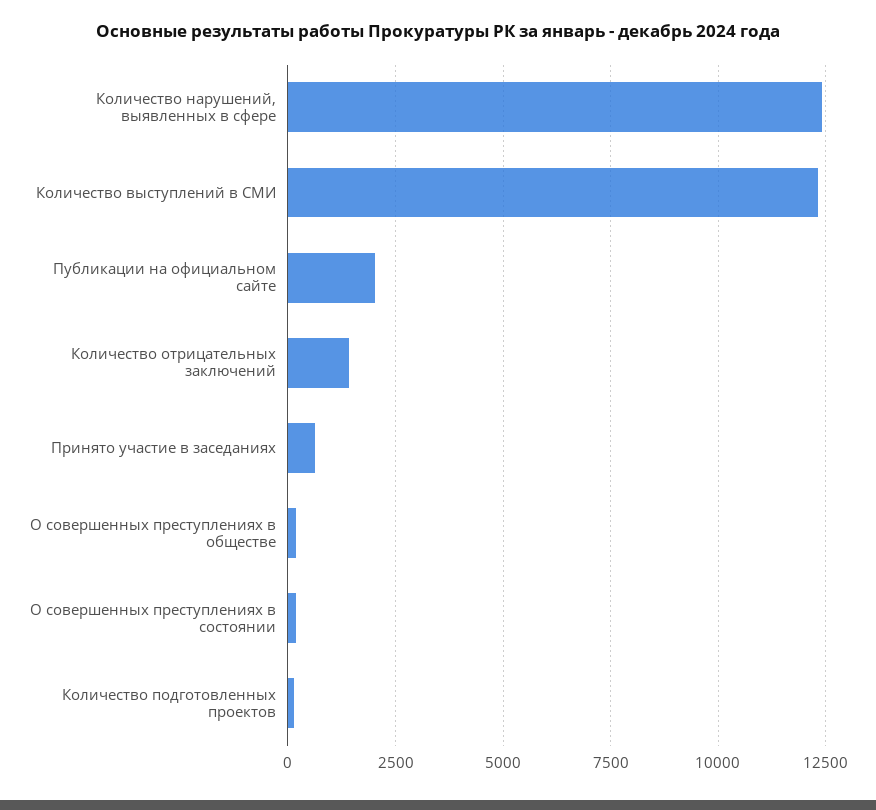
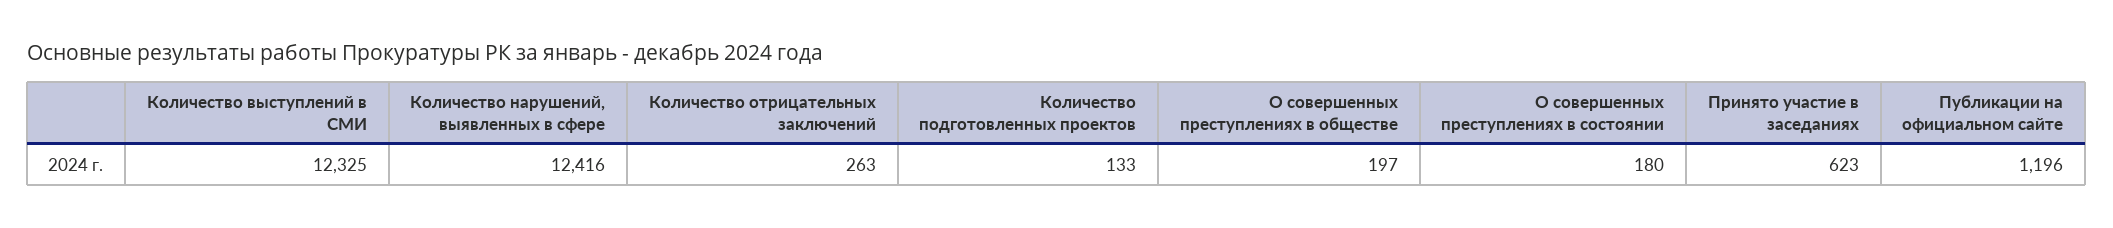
  {
    "Количество нарушений, выявленных в сфере": 12416,
    "Количество выступлений в СМИ": 12325,
-   "Публикации на официальном сайте": 2000,
+   "Публикации на официальном сайте": 1196,
-   "Количество отрицательных заключений": 1500,
+   "Количество отрицательных заключений": 263,
    "Принято участие в заседаниях": 623,
    "О совершенных преступлениях в обществе": 197,
    "О совершенных преступлениях в состоянии": 180,
    "Количество подготовленных проектов": 133
  }

